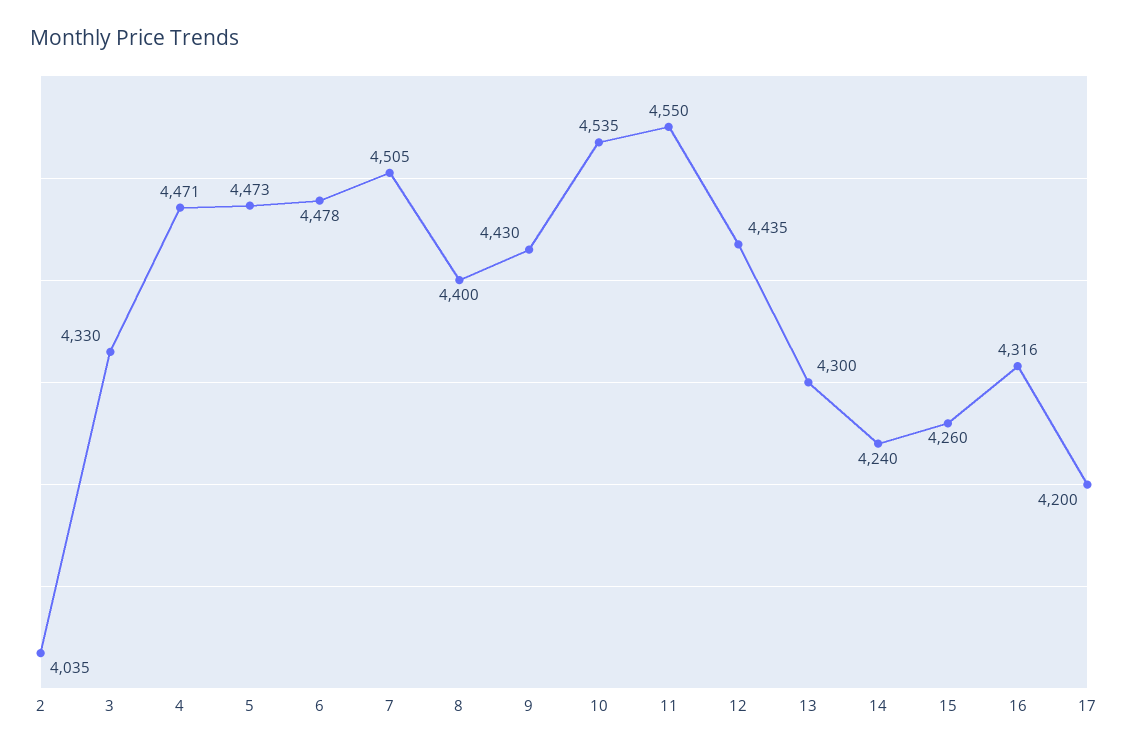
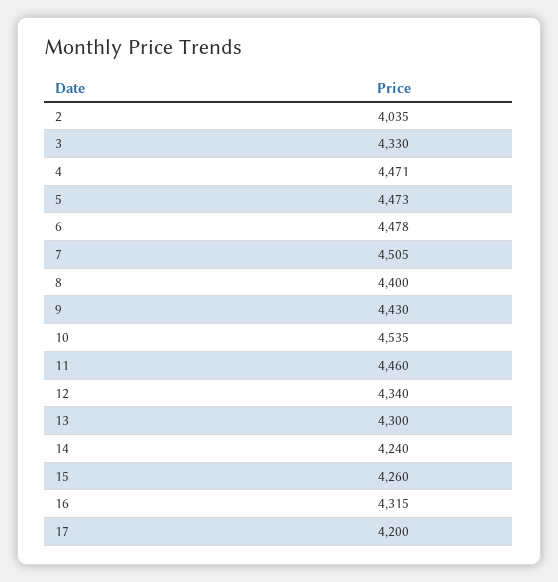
  {
    "2": 4035,
    "3": 4330,
    "4": 4471,
    "5": 4473,
    "6": 4478,
    "7": 4505,
    "8": 4400,
    "9": 4430,
    "10": 4535,
-   "11": 4550,
+   "11": 4460,
-   "12": 4435,
+   "12": 4340,
    "13": 4300,
    "14": 4240,
    "15": 4260,
-   "16": 4316,
+   "16": 4315,
    "17": 4200
  }

